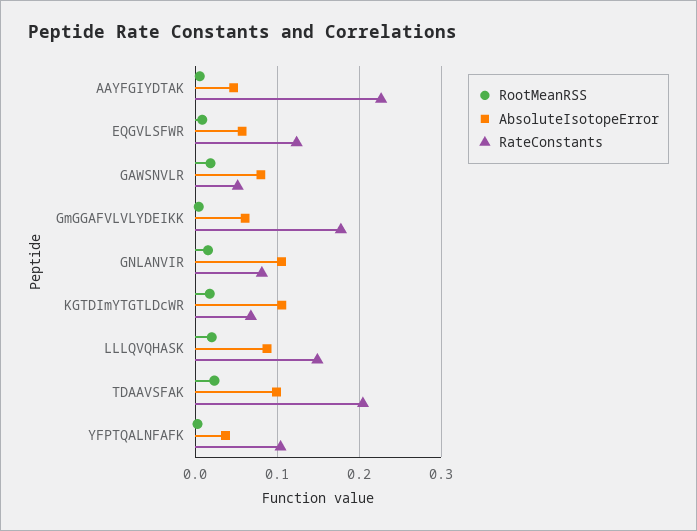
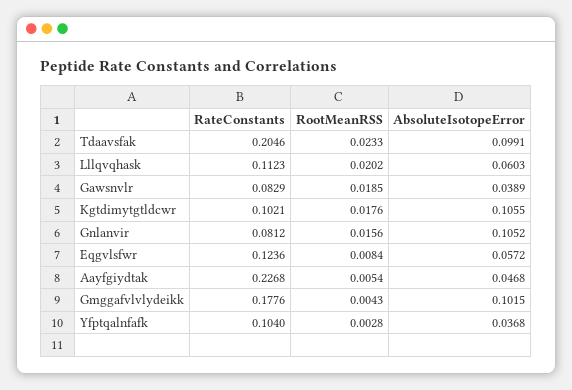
  {
    "RootMeanRSS": {
      "AAYFGIYDTAK": 0.0054,
      "EQGVLSFWR": 0.0084,
      "GAWSNVLR": 0.0185,
      "GmGGAFVLVLYDEIKK": 0.0043,
      "GNLANVIR": 0.0156,
      "KGTDImYTGTLDcWR": 0.0176,
      "LLLQVQHASK": 0.0202,
      "TDAAVSFAK": 0.0233,
      "YFPTQALNFAFK": 0.0028
    },
    "AbsoluteIsotopeError": {
      "AAYFGIYDTAK": 0.0468,
      "EQGVLSFWR": 0.0572,
-     "GAWSNVLR": 0.08,
+     "GAWSNVLR": 0.0389,
-     "GmGGAFVLVLYDEIKK": 0.06,
+     "GmGGAFVLVLYDEIKK": 0.1015,
      "GNLANVIR": 0.1052,
      "KGTDImYTGTLDcWR": 0.1055,
-     "LLLQVQHASK": 0.09,
+     "LLLQVQHASK": 0.0603,
      "TDAAVSFAK": 0.0991,
      "YFPTQALNFAFK": 0.0368
    },
    "RateConstants": {
      "AAYFGIYDTAK": 0.2268,
      "EQGVLSFWR": 0.1236,
-     "GAWSNVLR": 0.05,
+     "GAWSNVLR": 0.0829,
      "GmGGAFVLVLYDEIKK": 0.1776,
      "GNLANVIR": 0.0812,
-     "KGTDImYTGTLDcWR": 0.07,
+     "KGTDImYTGTLDcWR": 0.1021,
-     "LLLQVQHASK": 0.15,
+     "LLLQVQHASK": 0.1123,
      "TDAAVSFAK": 0.2046,
      "YFPTQALNFAFK": 0.104
    }
  }

